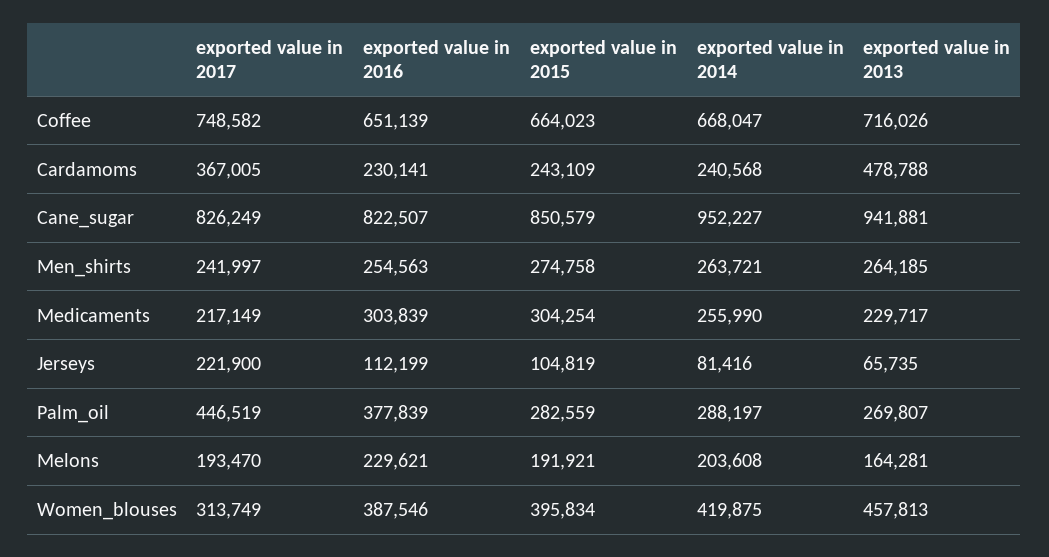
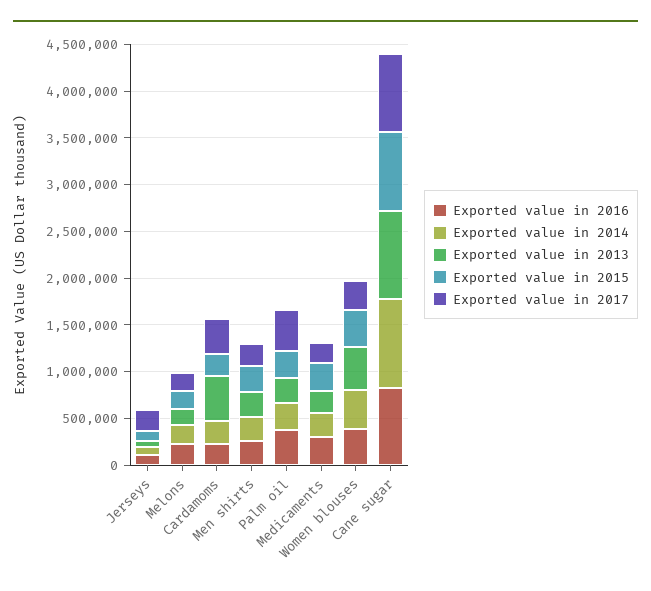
  {
    "exported value in 2017": {
-     "Coffee": 748582,
      "Cardamoms": 367005,
      "Cane_sugar": 826249,
      "Men_shirts": 241997,
      "Medicaments": 217149,
      "Jerseys": 221900,
      "Palm_oil": 446519,
      "Melons": 193470,
      "Women_blouses": 313749
    },
    "exported value in 2016": {
-     "Coffee": 651139,
      "Cardamoms": 230141,
      "Cane_sugar": 822507,
      "Men_shirts": 254563,
      "Medicaments": 303839,
      "Jerseys": 112199,
      "Palm_oil": 377839,
      "Melons": 229621,
      "Women_blouses": 387546
    },
    "exported value in 2015": {
-     "Coffee": 664023,
      "Cardamoms": 243109,
      "Cane_sugar": 850579,
      "Men_shirts": 274758,
      "Medicaments": 304254,
      "Jerseys": 104819,
      "Palm_oil": 282559,
      "Melons": 191921,
      "Women_blouses": 395834
    },
    "exported value in 2014": {
-     "Coffee": 668047,
      "Cardamoms": 240568,
      "Cane_sugar": 952227,
      "Men_shirts": 263721,
      "Medicaments": 255990,
      "Jerseys": 81416,
      "Palm_oil": 288197,
      "Melons": 203608,
      "Women_blouses": 419875
    },
    "exported value in 2013": {
-     "Coffee": 716026,
      "Cardamoms": 478788,
      "Cane_sugar": 941881,
      "Men_shirts": 264185,
      "Medicaments": 229717,
      "Jerseys": 65735,
      "Palm_oil": 269807,
      "Melons": 164281,
      "Women_blouses": 457813
    }
  }

